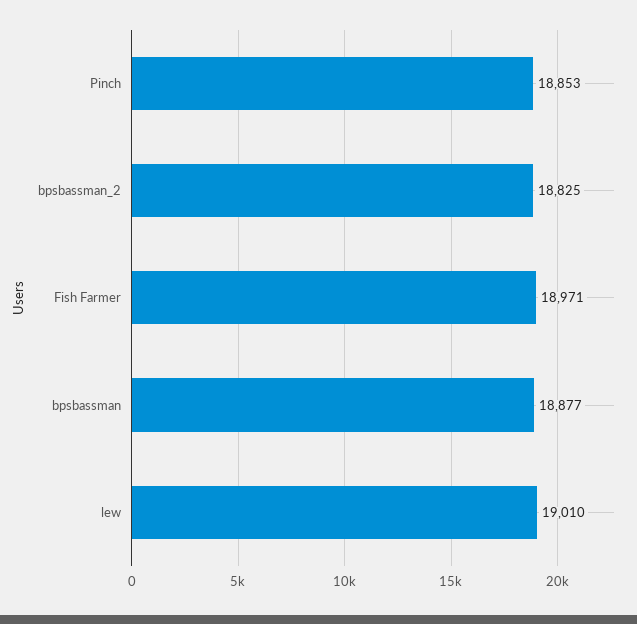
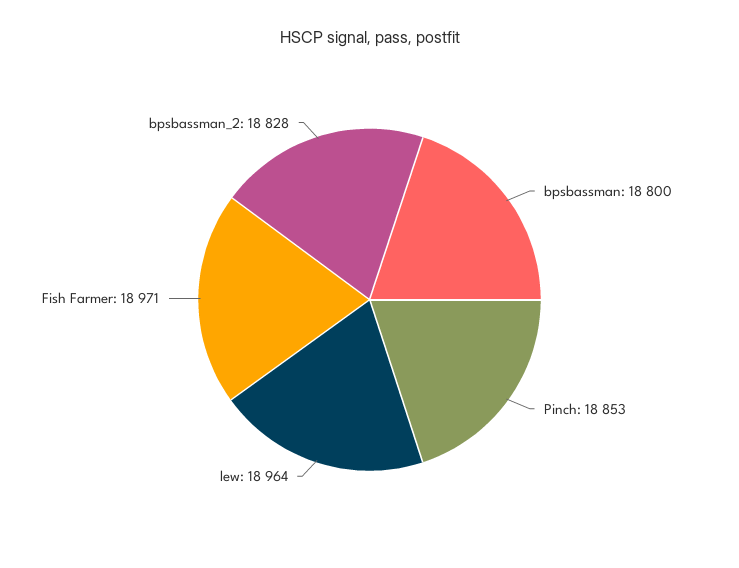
  {
    "Pinch": 18853,
-   "bpsbassman_2": 18825,
+   "bpsbassman_2": 18828,
    "Fish Farmer": 18971,
-   "bpsbassman": 18877,
+   "bpsbassman": 18800,
-   "lew": 19010
+   "lew": 18964
  }

